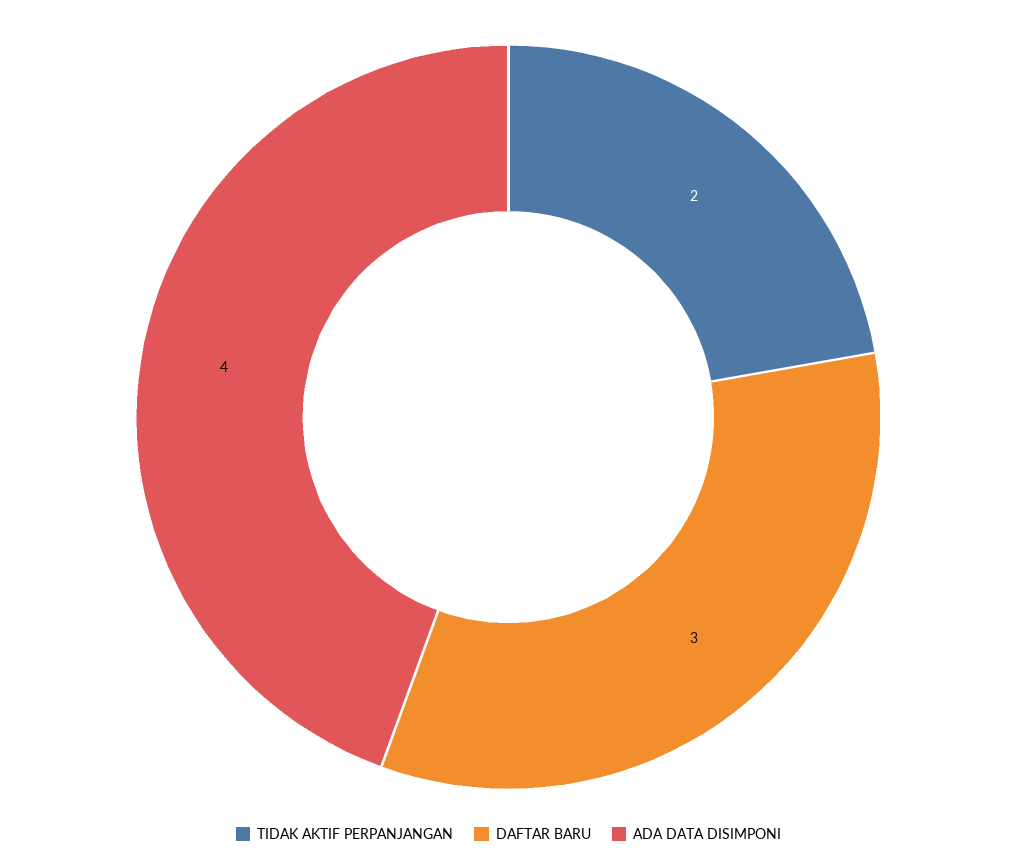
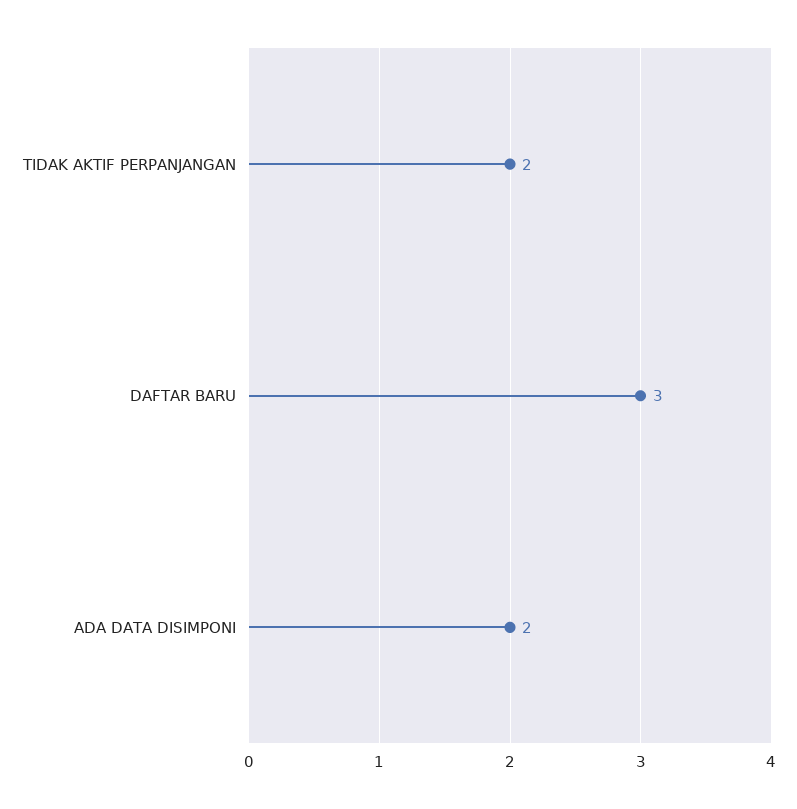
  {
    "TIDAK AKTIF PERPANJANGAN": 2,
    "DAFTAR BARU": 3,
-   "ADA DATA DISIMPONI": 4
+   "ADA DATA DISIMPONI": 2
  }

